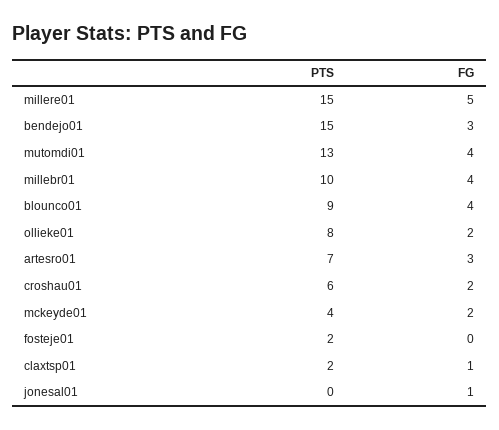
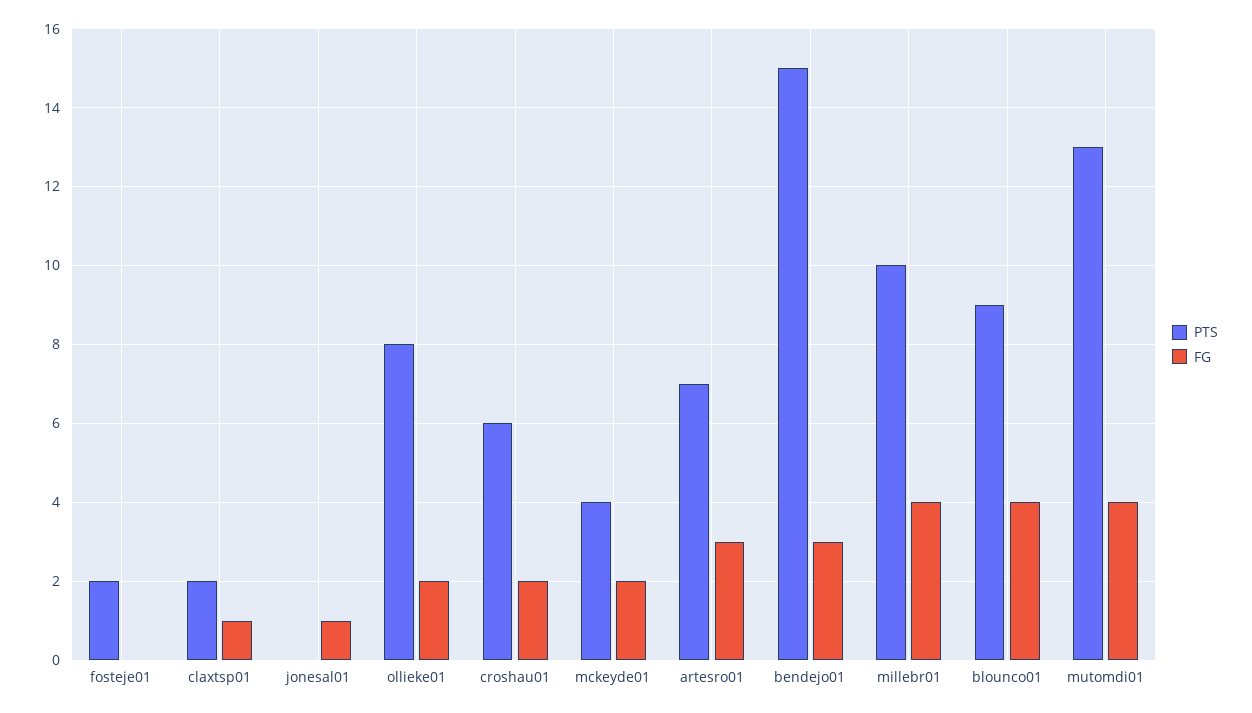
  {
    "PTS": {
-     "millere01": 15,
      "bendejo01": 15,
      "mutomdi01": 13,
      "millebr01": 10,
      "blounco01": 9,
      "ollieke01": 8,
      "artesro01": 7,
      "croshau01": 6,
      "mckeyde01": 4,
      "fosteje01": 2,
      "claxtsp01": 2,
      "jonesal01": 0
    },
    "FG": {
-     "millere01": 5,
      "bendejo01": 3,
      "mutomdi01": 4,
      "millebr01": 4,
      "blounco01": 4,
      "ollieke01": 2,
      "artesro01": 3,
      "croshau01": 2,
      "mckeyde01": 2,
      "fosteje01": 0,
      "claxtsp01": 1,
      "jonesal01": 1
    }
  }

